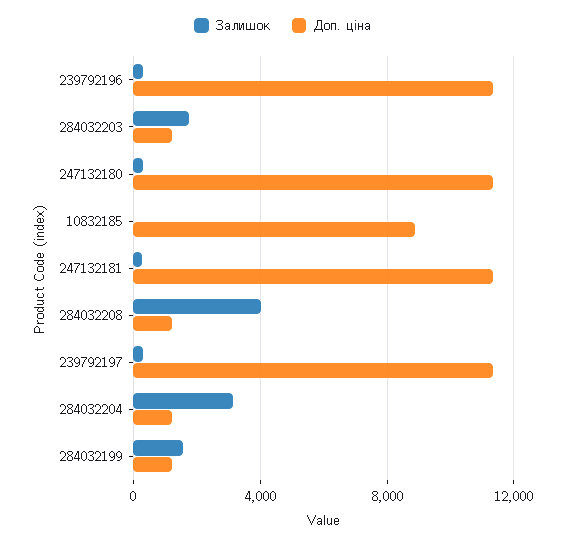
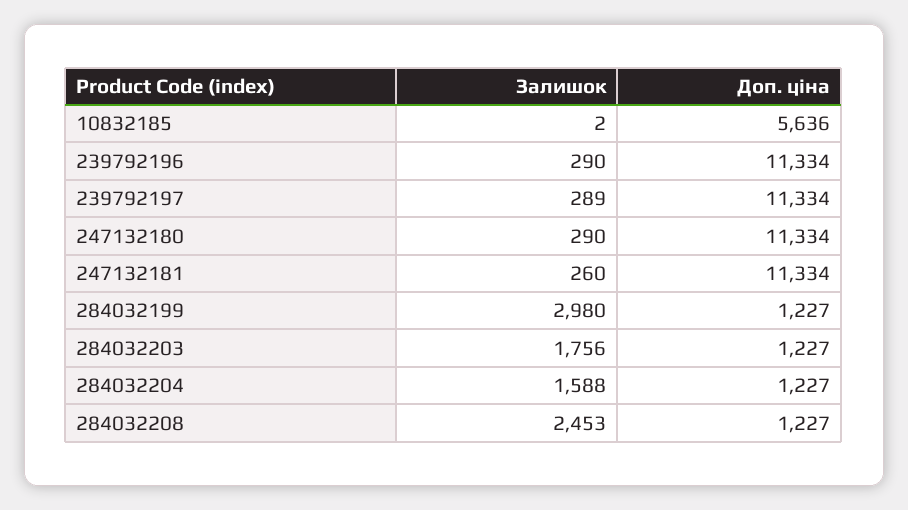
  {
    "Залишок": {
      "239792196": 290,
      "284032203": 1756,
      "247132180": 290,
      "10832185": 2,
      "247132181": 260,
-     "284032208": 4000,
+     "284032208": 2453,
      "239792197": 289,
-     "284032204": 3000,
+     "284032204": 1588,
-     "284032199": 1500
+     "284032199": 2980
    },
    "Доп. ціна": {
      "239792196": 11334,
      "284032203": 1227,
      "247132180": 11334,
-     "10832185": 9000,
+     "10832185": 5636,
      "247132181": 11334,
      "284032208": 1227,
      "239792197": 11334,
      "284032204": 1227,
      "284032199": 1227
    }
  }

